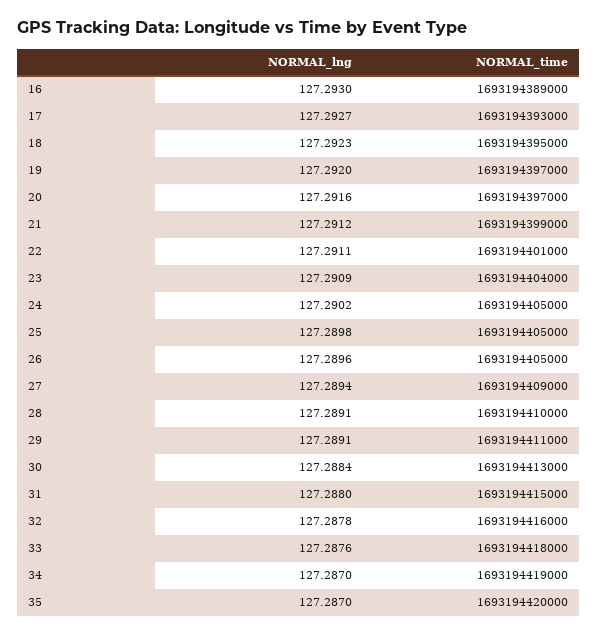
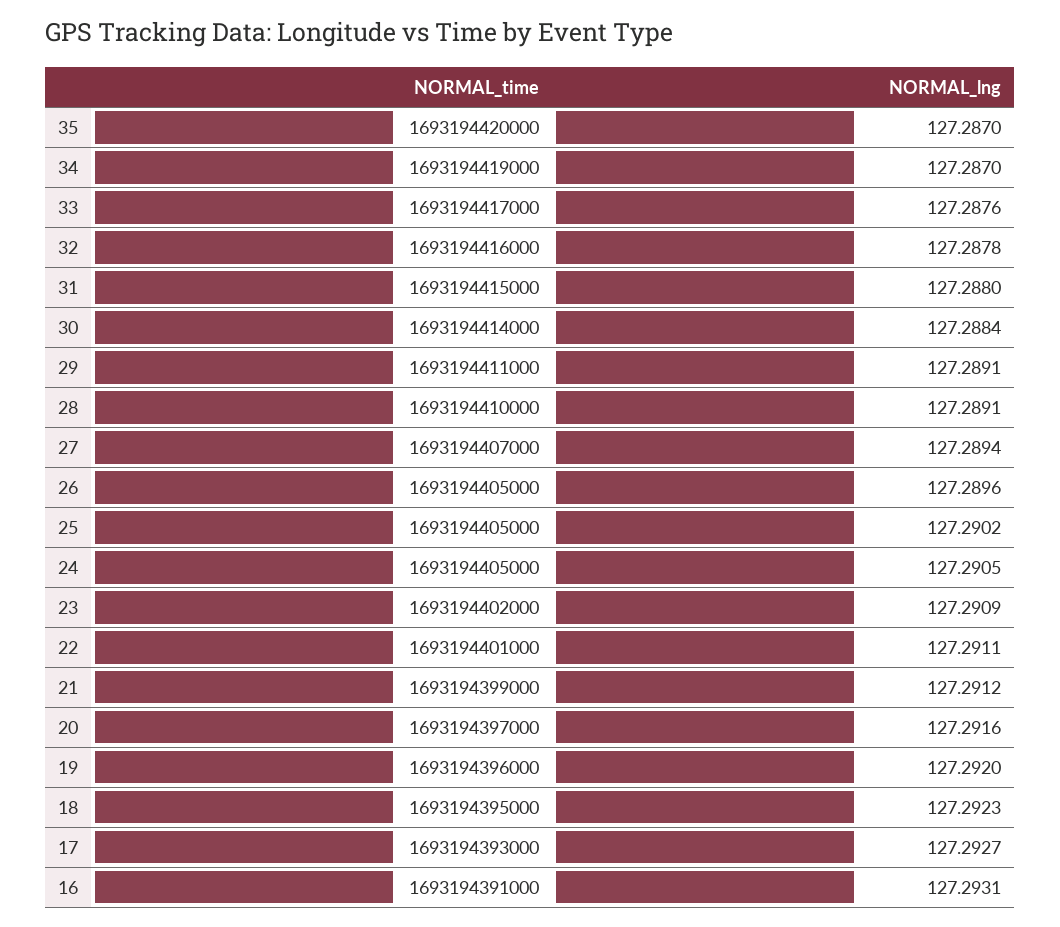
  {
    "NORMAL_lng": {
-     "16": 127.293,
+     "16": 127.2931,
      "17": 127.2927,
      "18": 127.2923,
      "19": 127.292,
      "20": 127.2916,
      "21": 127.2912,
      "22": 127.2911,
      "23": 127.2909,
-     "24": 127.2902,
+     "24": 127.2905,
-     "25": 127.2898,
+     "25": 127.2902,
      "26": 127.2896,
      "27": 127.2894,
      "28": 127.2891,
      "29": 127.2891,
      "30": 127.2884,
      "31": 127.288,
      "32": 127.2878,
      "33": 127.2876,
      "34": 127.287,
      "35": 127.287
    },
    "NORMAL_time": {
-     "16": 1693194389000,
+     "16": 1693194391000,
      "17": 1693194393000,
      "18": 1693194395000,
-     "19": 1693194397000,
+     "19": 1693194396000,
      "20": 1693194397000,
      "21": 1693194399000,
      "22": 1693194401000,
-     "23": 1693194404000,
+     "23": 1693194402000,
      "24": 1693194405000,
      "25": 1693194405000,
      "26": 1693194405000,
-     "27": 1693194409000,
+     "27": 1693194407000,
      "28": 1693194410000,
      "29": 1693194411000,
-     "30": 1693194413000,
+     "30": 1693194414000,
      "31": 1693194415000,
      "32": 1693194416000,
-     "33": 1693194418000,
+     "33": 1693194417000,
      "34": 1693194419000,
      "35": 1693194420000
    }
  }

